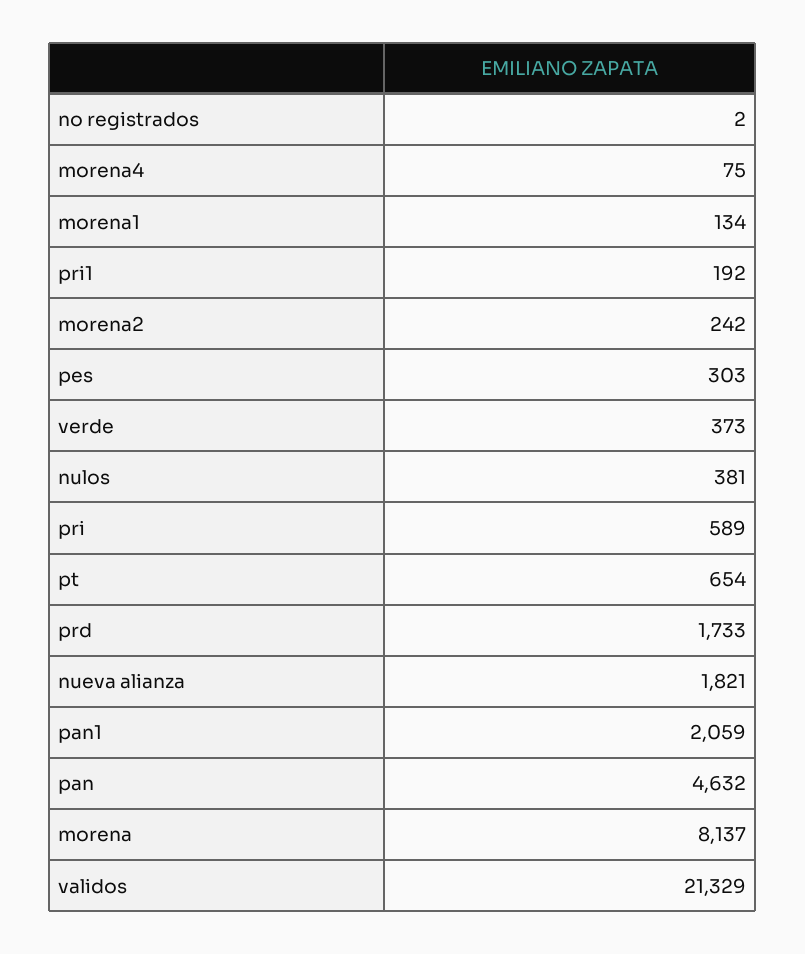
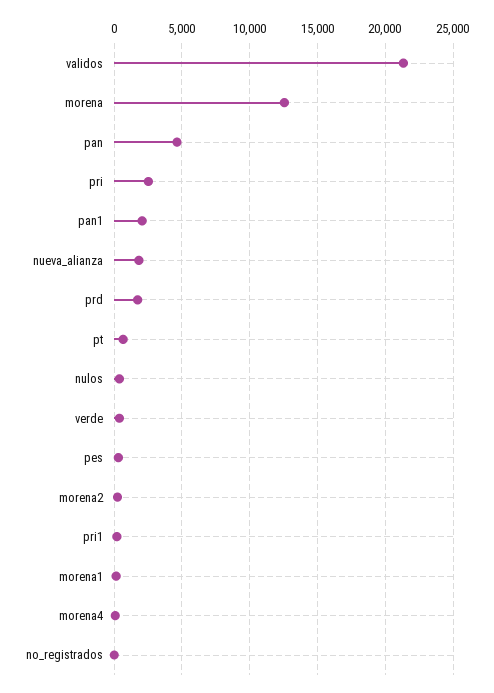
  {
    "no registrados": 2,
    "morena4": 75,
    "morena1": 134,
    "pri1": 192,
    "morena2": 242,
    "pes": 303,
    "verde": 373,
    "nulos": 381,
-   "pri": 589,
+   "pri": 2500,
    "pt": 654,
    "prd": 1733,
    "nueva alianza": 1821,
    "pan1": 2059,
    "pan": 4632,
-   "morena": 8137,
+   "morena": 12500,
    "validos": 21329
  }

